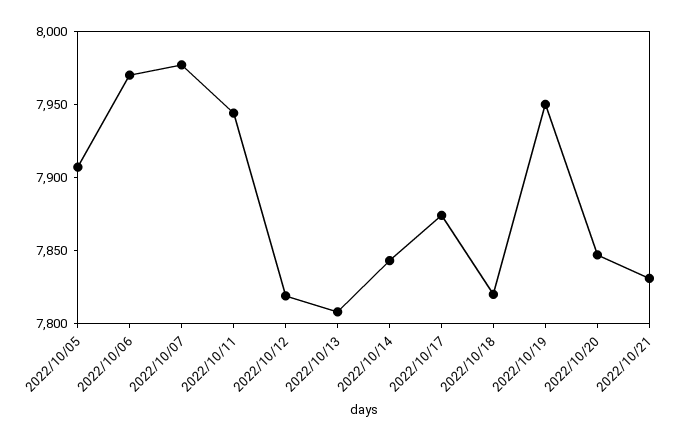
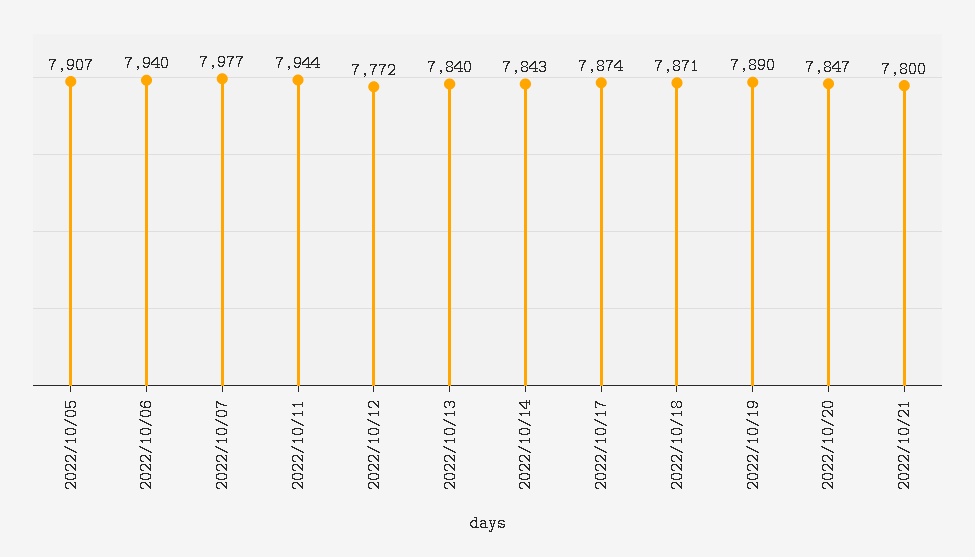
  {
    "2022/10/05": 7907,
-   "2022/10/06": 7970,
+   "2022/10/06": 7940,
    "2022/10/07": 7977,
    "2022/10/11": 7944,
-   "2022/10/12": 7820,
+   "2022/10/12": 7772,
-   "2022/10/13": 7810,
+   "2022/10/13": 7840,
    "2022/10/14": 7843,
    "2022/10/17": 7874,
-   "2022/10/18": 7820,
+   "2022/10/18": 7871,
-   "2022/10/19": 7950,
+   "2022/10/19": 7890,
    "2022/10/20": 7847,
-   "2022/10/21": 7830
+   "2022/10/21": 7800
  }

